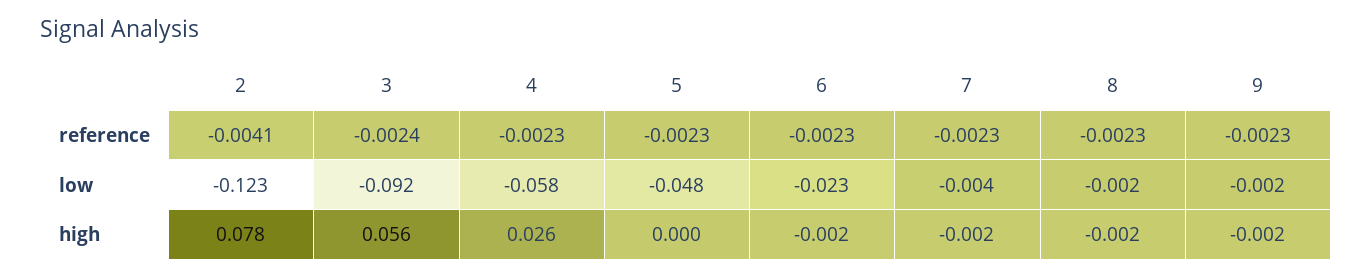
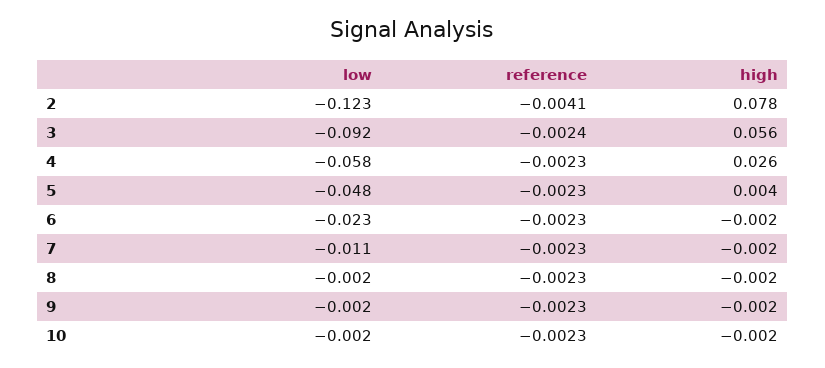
  {
    "2": {
      "reference": -0.0041,
      "low": -0.123,
      "high": 0.078
    },
    "3": {
      "reference": -0.0024,
      "low": -0.092,
      "high": 0.056
    },
    "4": {
      "reference": -0.0023,
      "low": -0.058,
      "high": 0.026
    },
    "5": {
      "reference": -0.0023,
      "low": -0.048,
-     "high": 0
+     "high": 0.004
    },
    "6": {
      "reference": -0.0023,
      "low": -0.023,
      "high": -0.002
    },
    "7": {
      "reference": -0.0023,
-     "low": -0.004,
+     "low": -0.011,
      "high": -0.002
    },
    "8": {
      "reference": -0.0023,
      "low": -0.002,
      "high": -0.002
    },
    "9": {
      "reference": -0.0023,
      "low": -0.002,
      "high": -0.002
-   }
+   },
+   "10": {
+     "low": -0.002,
+     "reference": -0.0023,
+     "high": -0.002
+   }
  }

